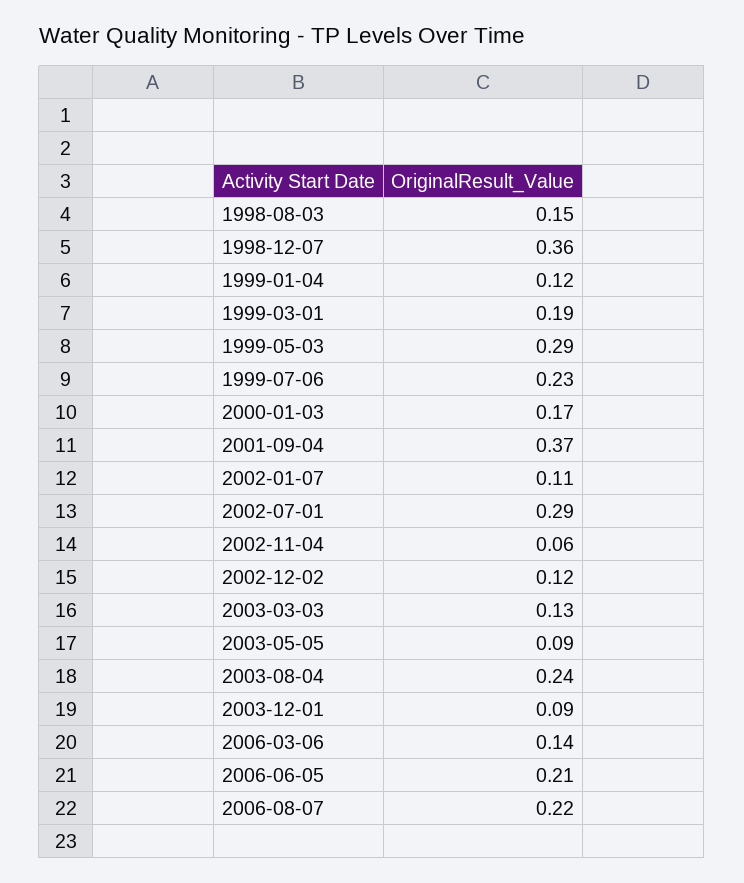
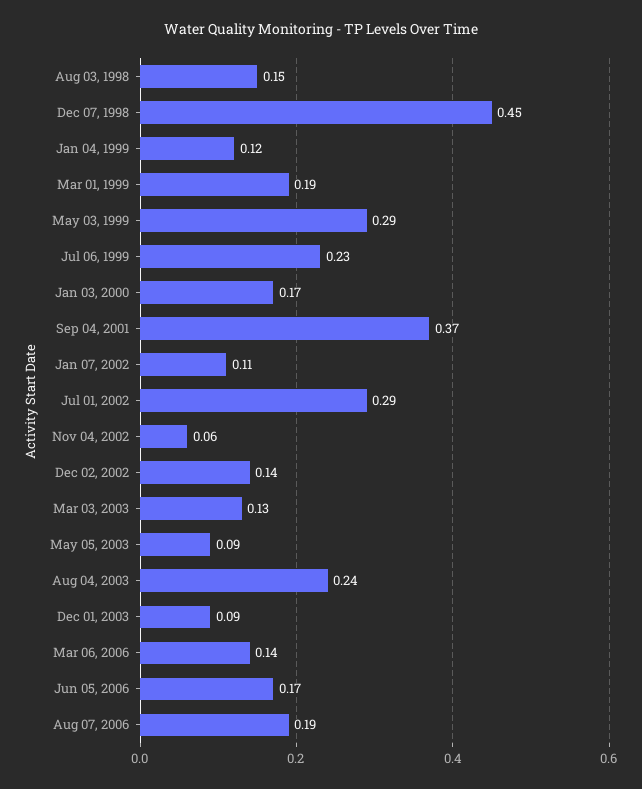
  {
    "1998-08-03": 0.15,
-   "1998-12-07": 0.36,
+   "1998-12-07": 0.45,
    "1999-01-04": 0.12,
    "1999-03-01": 0.19,
    "1999-05-03": 0.29,
    "1999-07-06": 0.23,
    "2000-01-03": 0.17,
    "2001-09-04": 0.37,
    "2002-01-07": 0.11,
    "2002-07-01": 0.29,
    "2002-11-04": 0.06,
-   "2002-12-02": 0.12,
+   "2002-12-02": 0.14,
    "2003-03-03": 0.13,
    "2003-05-05": 0.09,
    "2003-08-04": 0.24,
    "2003-12-01": 0.09,
    "2006-03-06": 0.14,
-   "2006-06-05": 0.21,
+   "2006-06-05": 0.17,
-   "2006-08-07": 0.22
+   "2006-08-07": 0.19
  }

